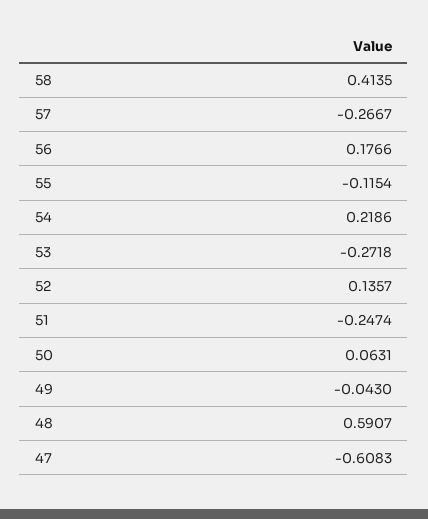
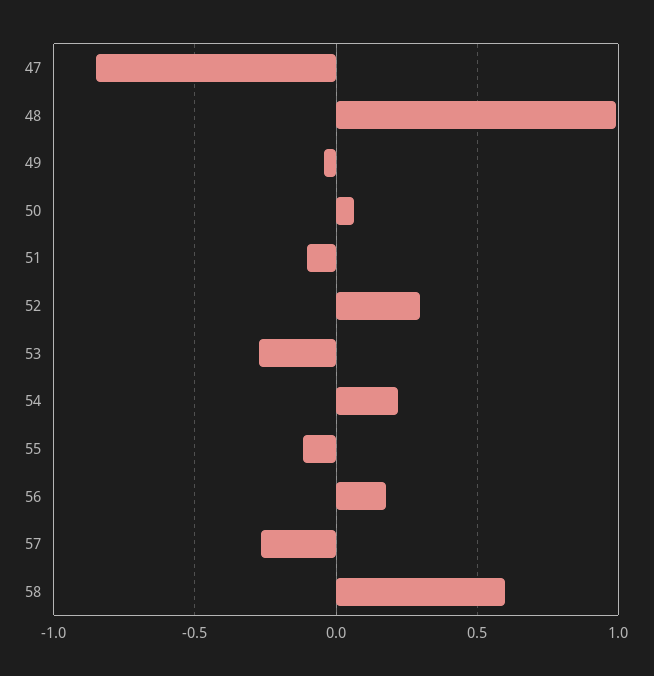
  {
-   "58": 0.4135,
+   "58": 0.6,
    "57": -0.2667,
    "56": 0.1766,
    "55": -0.1154,
    "54": 0.2186,
    "53": -0.2718,
-   "52": 0.1357,
+   "52": 0.3,
-   "51": -0.2474,
+   "51": -0.1,
    "50": 0.0631,
    "49": -0.043,
-   "48": 0.5907,
+   "48": 1,
-   "47": -0.6083
+   "47": -0.85
  }

